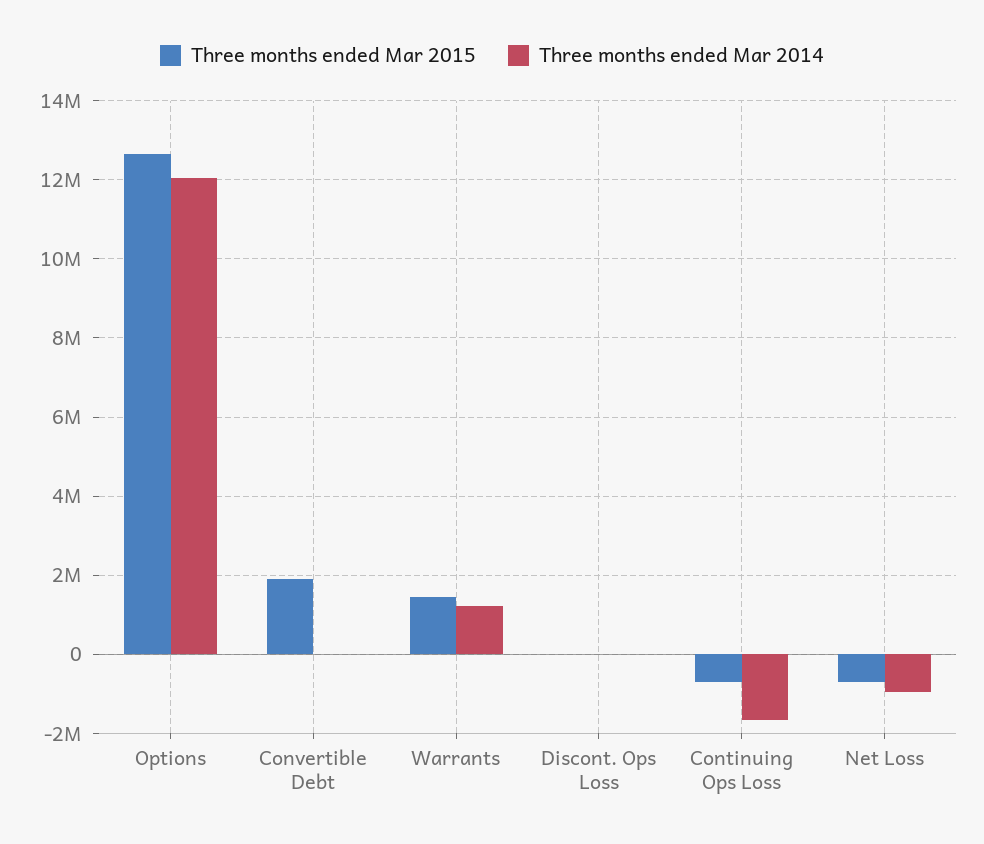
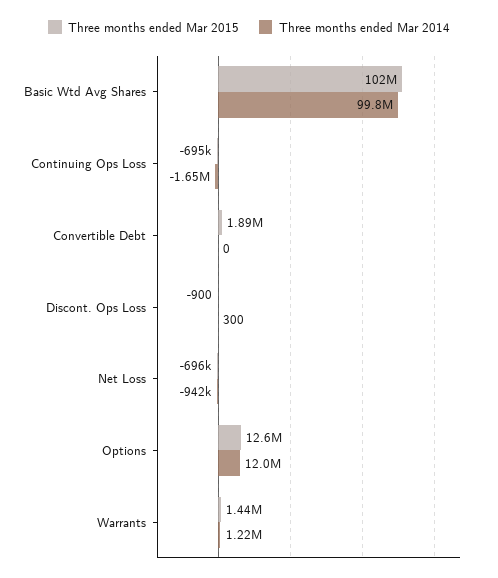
  {
    "Three months ended Mar 2015": {
      "Options": 12600000,
      "Convertible Debt": 1890000,
      "Warrants": 1440000,
      "Discont. Ops Loss": -900,
      "Continuing Ops Loss": -695000,
-     "Net Loss": -696000
+     "Net Loss": -696000,
+     "Basic Wtd Avg Shares": 102000000
    },
    "Three months ended Mar 2014": {
      "Options": 12000000,
      "Convertible Debt": 0,
      "Warrants": 1220000,
      "Discont. Ops Loss": 300,
      "Continuing Ops Loss": -1650000,
-     "Net Loss": -942000
+     "Net Loss": -942000,
+     "Basic Wtd Avg Shares": 99800000
    }
  }

